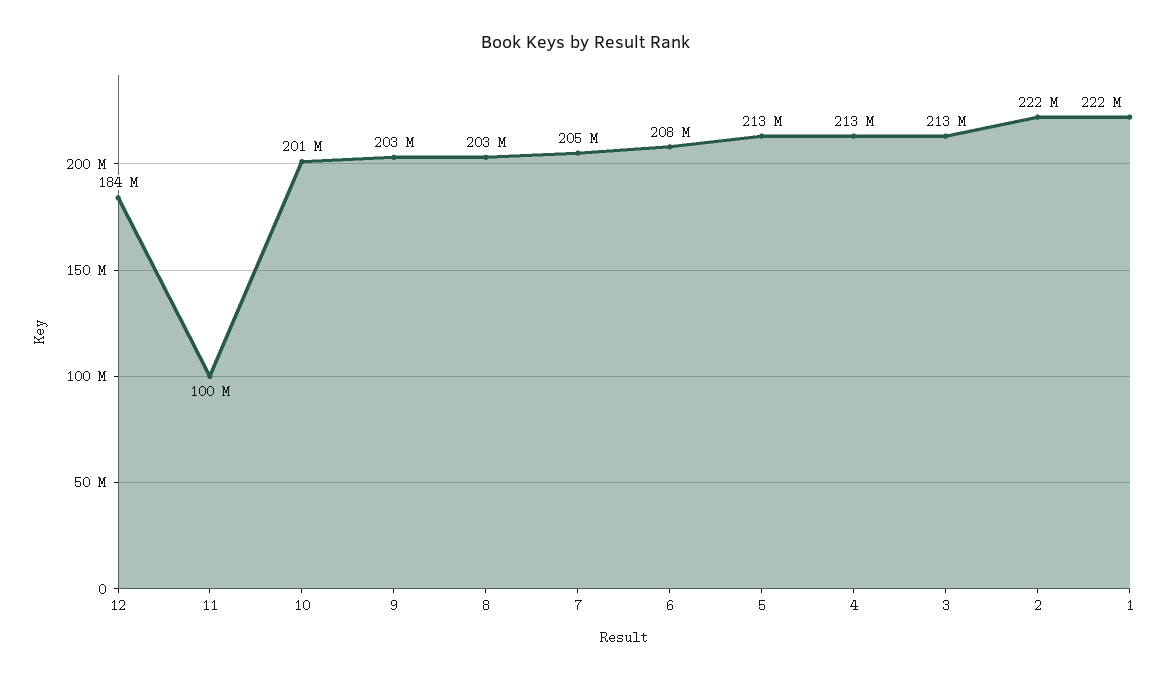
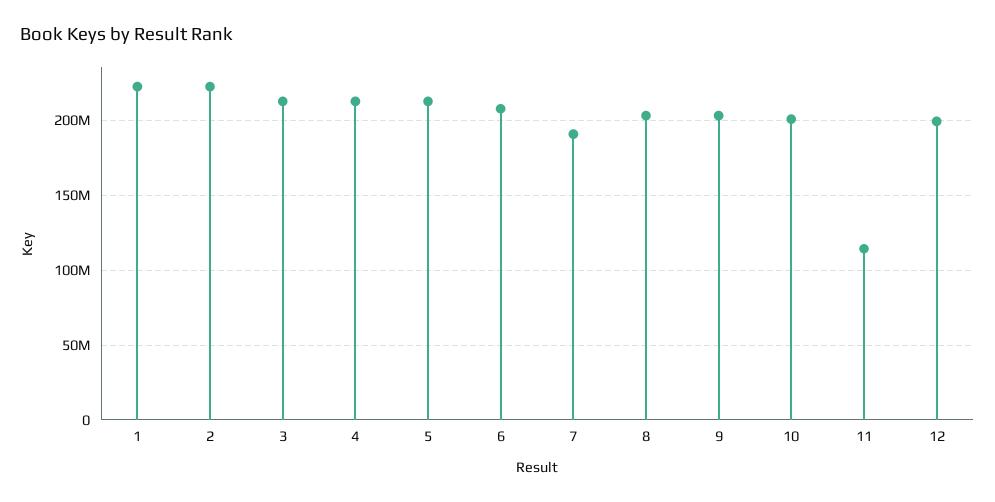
  {
-   "12": 184000000,
+   "12": 200000000,
-   "11": 100000000,
+   "11": 115000000,
    "10": 201000000,
    "9": 203000000,
    "8": 203000000,
-   "7": 205000000,
+   "7": 190000000,
    "6": 208000000,
    "5": 213000000,
    "4": 213000000,
    "3": 213000000,
    "2": 222000000,
    "1": 222000000
  }

